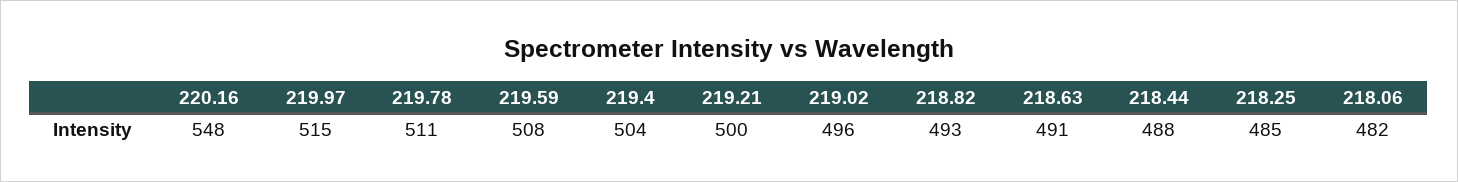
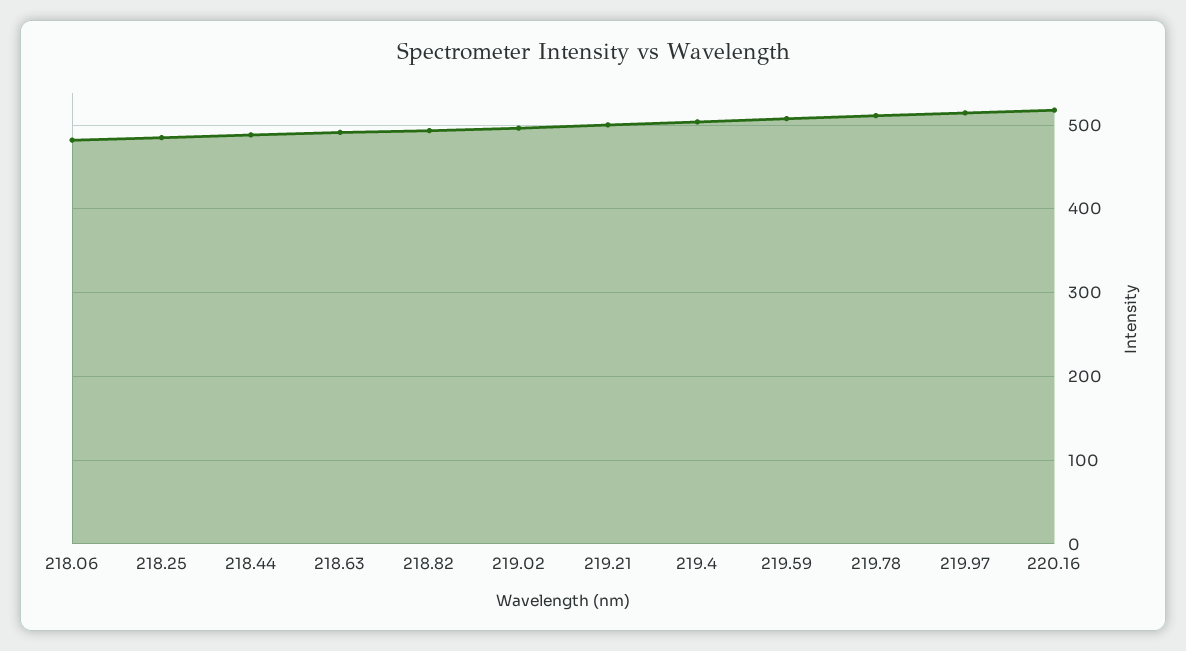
  {
-   "220.16": 548,
+   "220.16": 520,
    "219.97": 515,
    "219.78": 511,
    "219.59": 508,
    "219.4": 504,
    "219.21": 500,
    "219.02": 496,
    "218.82": 493,
    "218.63": 491,
    "218.44": 488,
    "218.25": 485,
    "218.06": 482
  }

